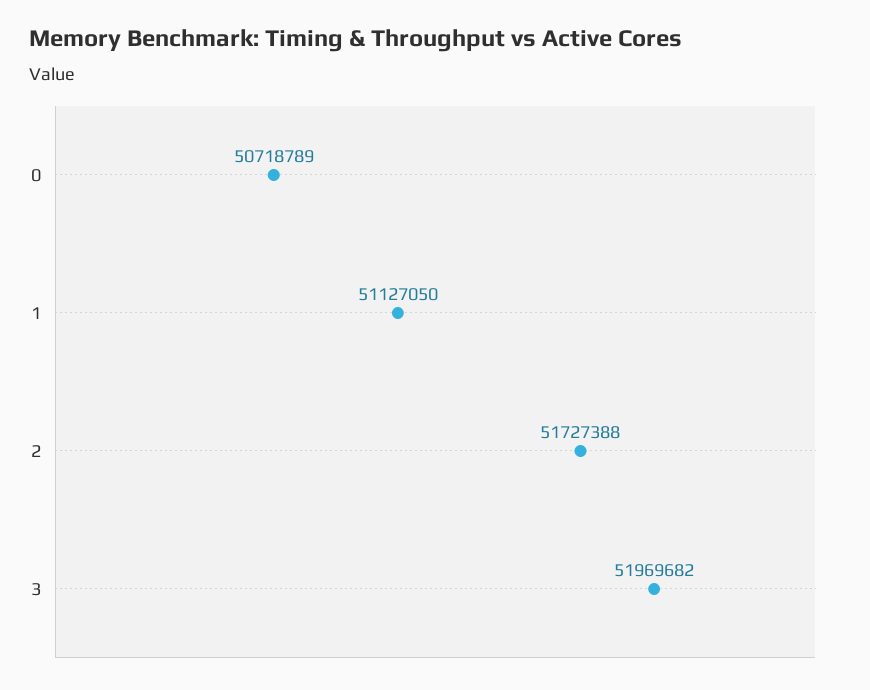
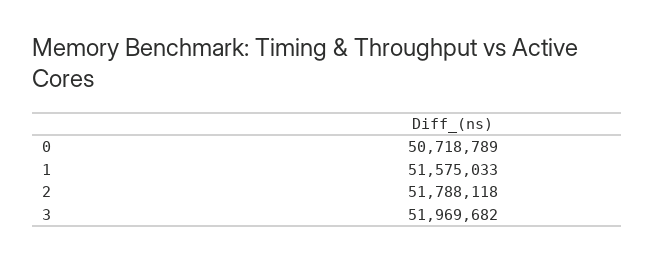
  {
    "0": 50718789,
-   "1": 51127050,
+   "1": 51575033,
-   "2": 51727388,
+   "2": 51788118,
    "3": 51969682
  }

